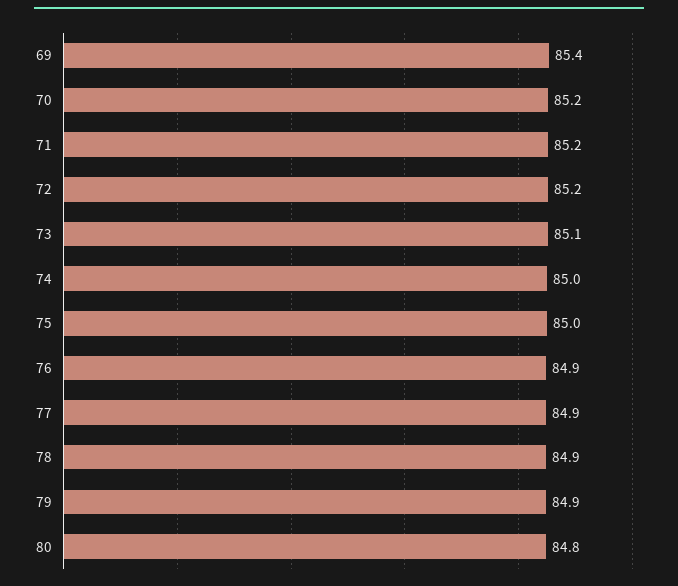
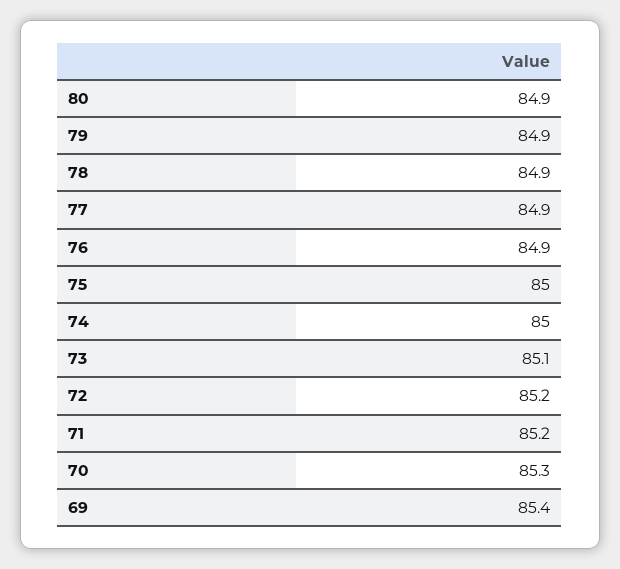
  {
    "69": 85.4,
-   "70": 85.2,
+   "70": 85.3,
    "71": 85.2,
    "72": 85.2,
    "73": 85.1,
    "74": 85,
    "75": 85,
    "76": 84.9,
    "77": 84.9,
    "78": 84.9,
    "79": 84.9,
-   "80": 84.8
+   "80": 84.9
  }

